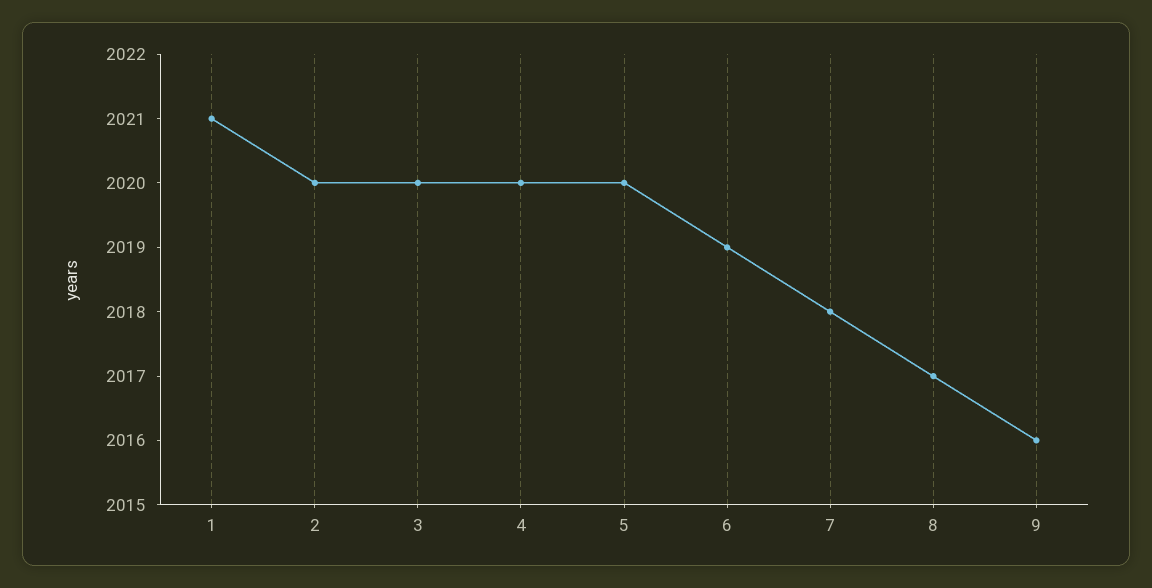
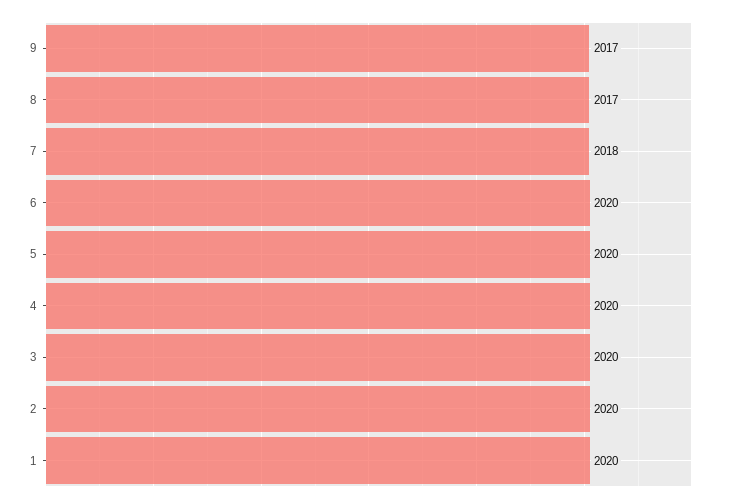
  {
-   "1": 2021,
+   "1": 2020,
    "2": 2020,
    "3": 2020,
    "4": 2020,
    "5": 2020,
-   "6": 2019,
+   "6": 2020,
    "7": 2018,
    "8": 2017,
-   "9": 2016
+   "9": 2017
  }

